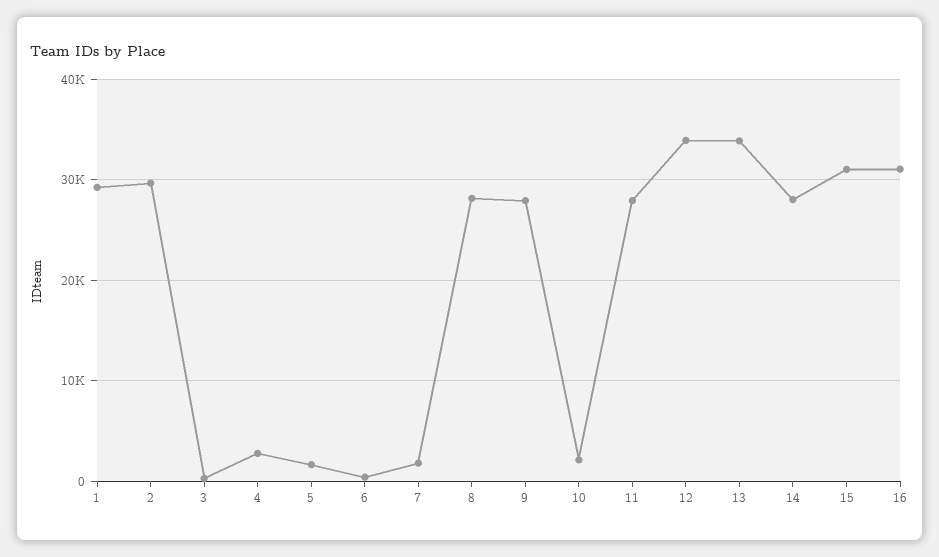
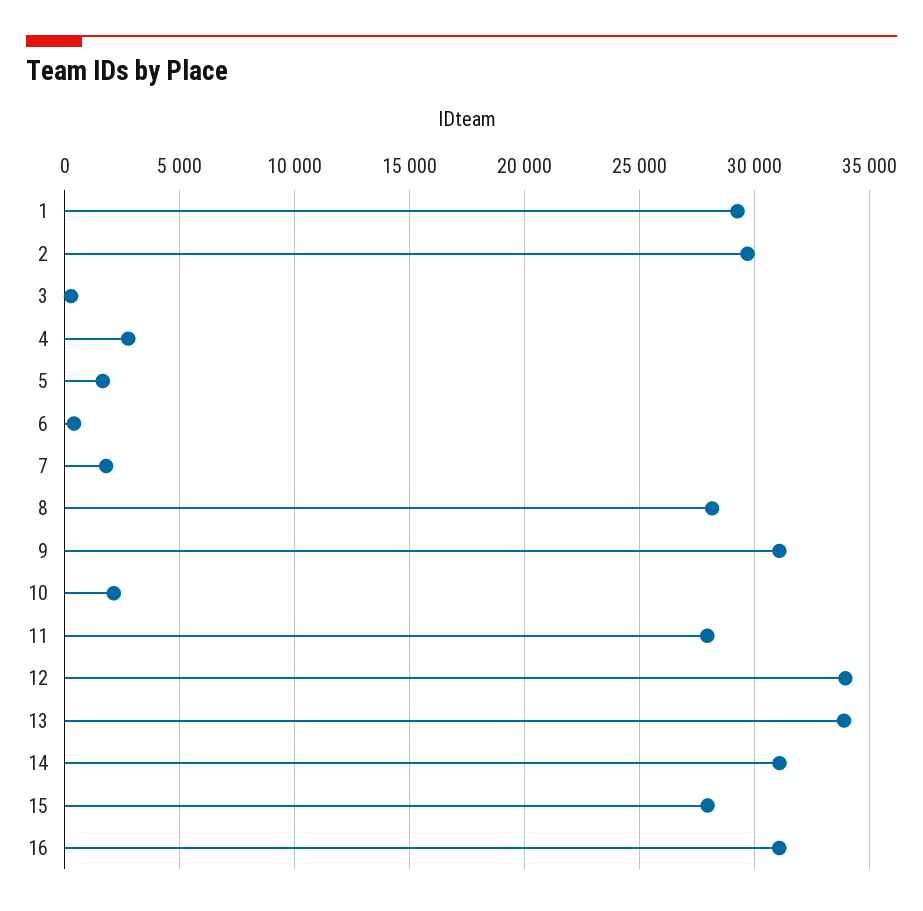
  {
    "1": 29500,
    "2": 29500,
    "3": 500,
    "4": 3000,
    "5": 1500,
    "6": 500,
    "7": 2000,
    "8": 28000,
-   "9": 28000,
+   "9": 31000,
    "10": 2000,
    "11": 28000,
    "12": 34000,
    "13": 34000,
-   "14": 28000,
+   "14": 31000,
-   "15": 31000,
+   "15": 28000,
    "16": 31000
  }

